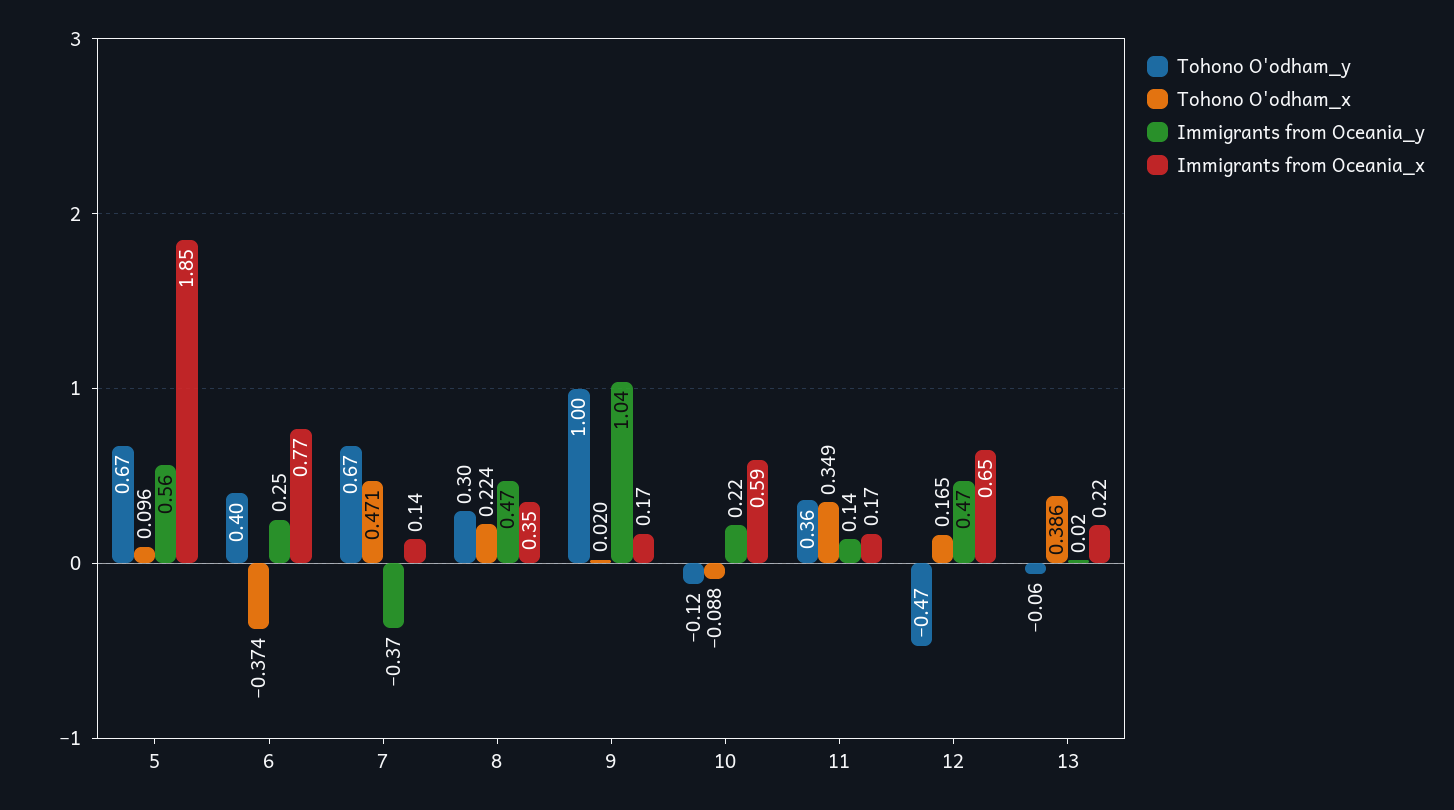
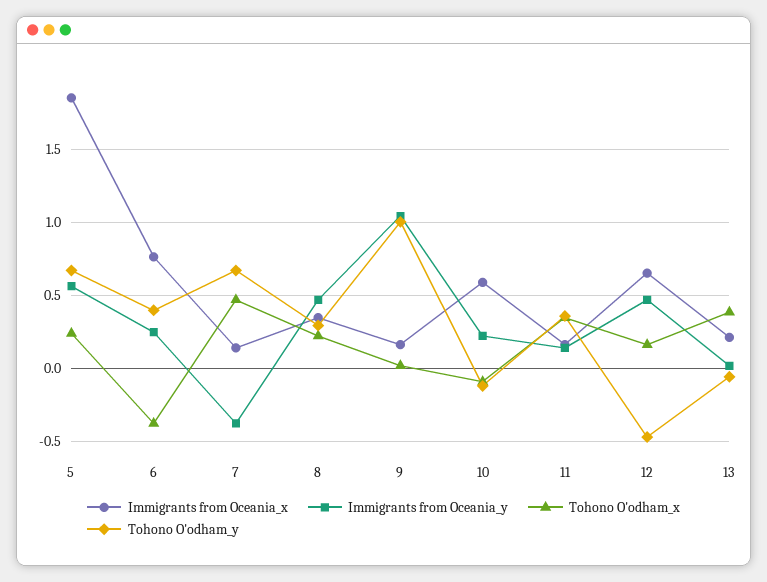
  {
    "Tohono O'odham_y": {
      "5": 0.67,
      "6": 0.4,
      "7": 0.67,
      "8": 0.3,
      "9": 1,
      "10": -0.12,
      "11": 0.36,
      "12": -0.47,
      "13": -0.06
    },
    "Tohono O'odham_x": {
-     "5": 0.096,
+     "5": 0.25,
      "6": -0.374,
      "7": 0.471,
      "8": 0.224,
      "9": 0.02,
      "10": -0.088,
      "11": 0.349,
      "12": 0.165,
      "13": 0.386
    },
    "Immigrants from Oceania_y": {
      "5": 0.56,
      "6": 0.25,
      "7": -0.37,
      "8": 0.47,
      "9": 1.04,
      "10": 0.22,
      "11": 0.14,
      "12": 0.47,
      "13": 0.02
    },
    "Immigrants from Oceania_x": {
      "5": 1.85,
      "6": 0.77,
      "7": 0.14,
      "8": 0.35,
      "9": 0.17,
      "10": 0.59,
      "11": 0.17,
      "12": 0.65,
      "13": 0.22
    }
  }

